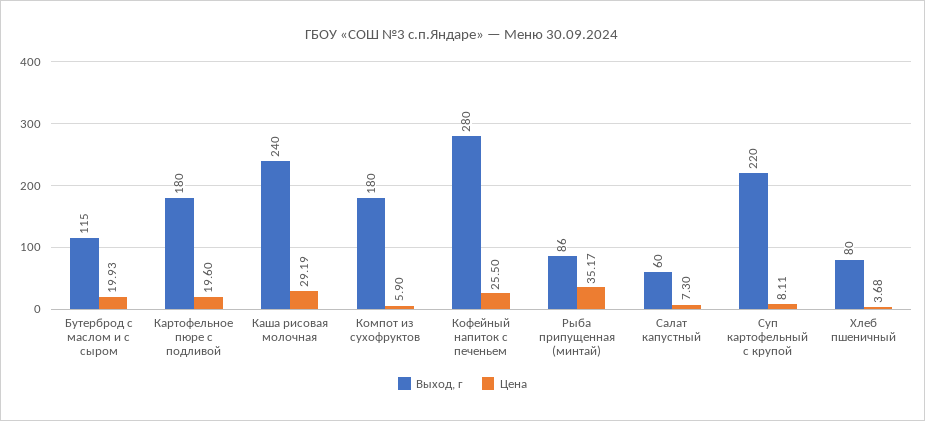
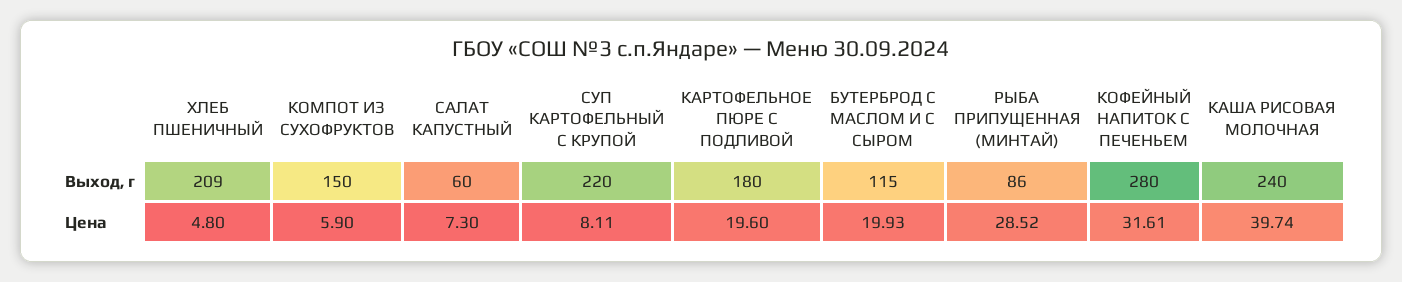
  {
    "Выход, г": {
      "Бутерброд с маслом и с сыром": 115,
      "Картофельное пюре с подливой": 180,
      "Каша рисовая молочная": 240,
-     "Компот из сухофруктов": 180,
+     "Компот из сухофруктов": 150,
      "Кофейный напиток с печеньем": 280,
      "Рыба припущенная (минтай)": 86,
      "Салат капустный": 60,
      "Суп картофельный с крупой": 220,
-     "Хлеб пшеничный": 80
+     "Хлеб пшеничный": 209
    },
    "Цена": {
      "Бутерброд с маслом и с сыром": 19.93,
      "Картофельное пюре с подливой": 19.6,
-     "Каша рисовая молочная": 29.19,
+     "Каша рисовая молочная": 39.74,
      "Компот из сухофруктов": 5.9,
-     "Кофейный напиток с печеньем": 25.5,
+     "Кофейный напиток с печеньем": 31.61,
-     "Рыба припущенная (минтай)": 35.17,
+     "Рыба припущенная (минтай)": 28.52,
      "Салат капустный": 7.3,
      "Суп картофельный с крупой": 8.11,
-     "Хлеб пшеничный": 3.68
+     "Хлеб пшеничный": 4.8
    }
  }

